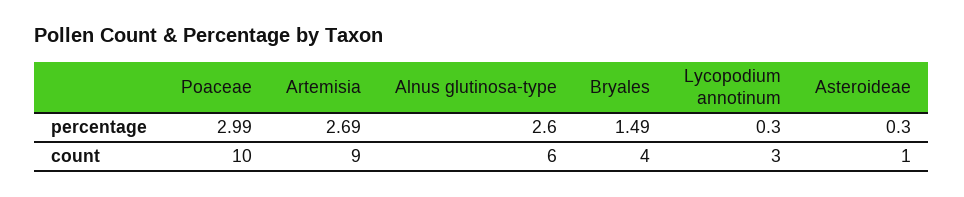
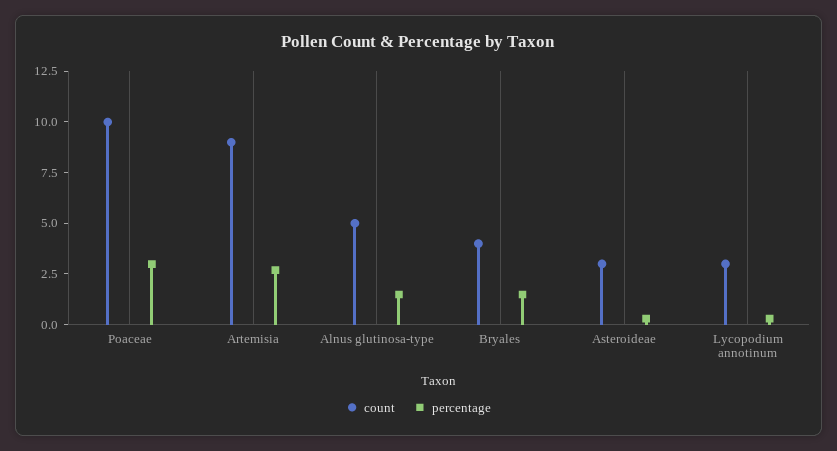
  {
    "percentage": {
      "Poaceae": 2.99,
      "Artemisia": 2.69,
-     "Alnus glutinosa-type": 2.6,
+     "Alnus glutinosa-type": 1.5,
      "Bryales": 1.49,
      "Lycopodium annotinum": 0.3,
      "Asteroideae": 0.3
    },
    "count": {
      "Poaceae": 10,
      "Artemisia": 9,
-     "Alnus glutinosa-type": 6,
+     "Alnus glutinosa-type": 5,
      "Bryales": 4,
      "Lycopodium annotinum": 3,
-     "Asteroideae": 1
+     "Asteroideae": 3
    }
  }

